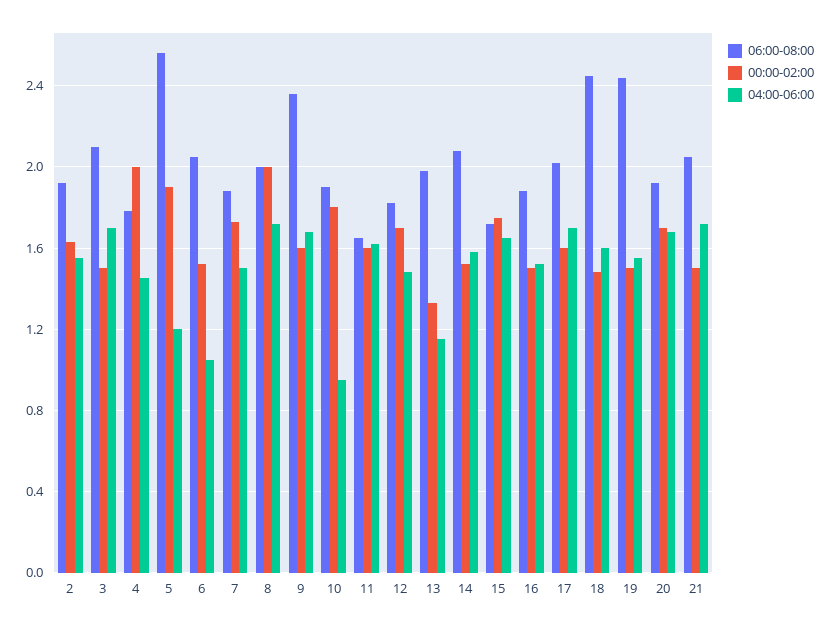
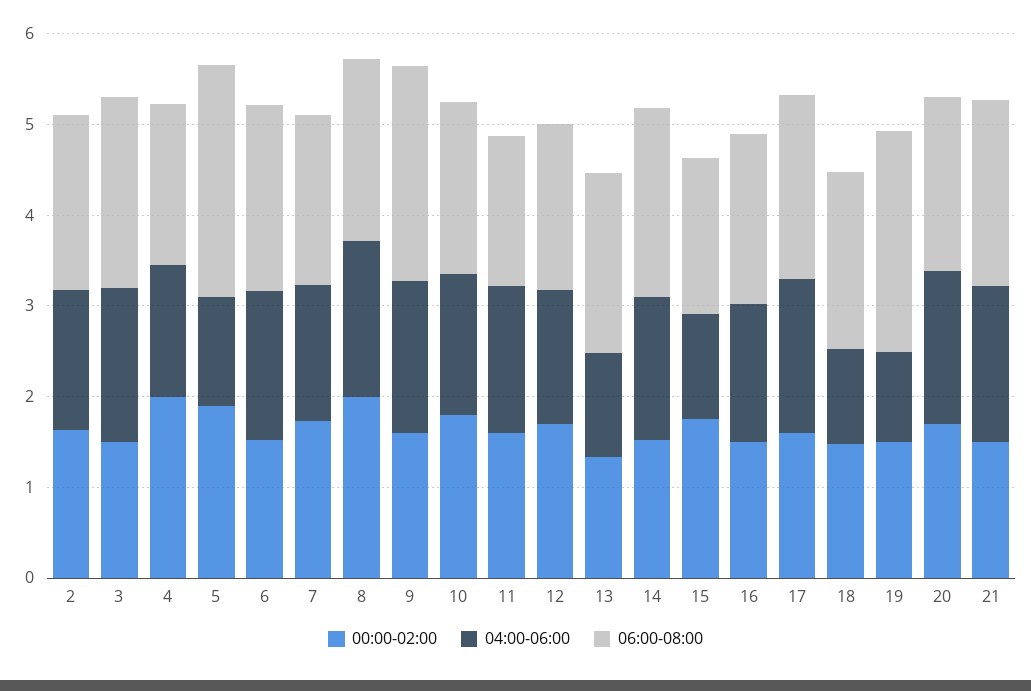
  {
    "06:00-08:00": {
      "2": 1.9,
      "3": 2.1,
      "4": 1.8,
      "5": 2.55,
      "6": 2.05,
      "7": 1.9,
      "8": 2,
      "9": 2.35,
      "10": 1.9,
      "11": 1.65,
      "12": 1.8,
      "13": 2,
      "14": 2.1,
      "15": 1.7,
      "16": 1.9,
      "17": 2,
-     "18": 2.45,
+     "18": 2,
      "19": 2.45,
      "20": 1.9,
      "21": 2.05
    },
    "00:00-02:00": {
      "2": 1.65,
      "3": 1.5,
      "4": 2,
      "5": 1.9,
      "6": 1.5,
      "7": 1.75,
      "8": 2,
      "9": 1.6,
      "10": 1.8,
      "11": 1.6,
      "12": 1.7,
      "13": 1.35,
      "14": 1.5,
      "15": 1.75,
      "16": 1.5,
      "17": 1.6,
      "18": 1.5,
      "19": 1.5,
      "20": 1.7,
      "21": 1.5
    },
    "04:00-06:00": {
      "2": 1.55,
      "3": 1.7,
      "4": 1.45,
      "5": 1.2,
-     "6": 1.05,
+     "6": 1.6,
      "7": 1.5,
      "8": 1.7,
      "9": 1.7,
-     "10": 0.95,
+     "10": 1.6,
      "11": 1.6,
      "12": 1.5,
      "13": 1.15,
      "14": 1.6,
-     "15": 1.65,
+     "15": 1.2,
      "16": 1.5,
      "17": 1.7,
-     "18": 1.6,
+     "18": 1,
-     "19": 1.55,
+     "19": 1,
      "20": 1.7,
      "21": 1.7
    }
  }

